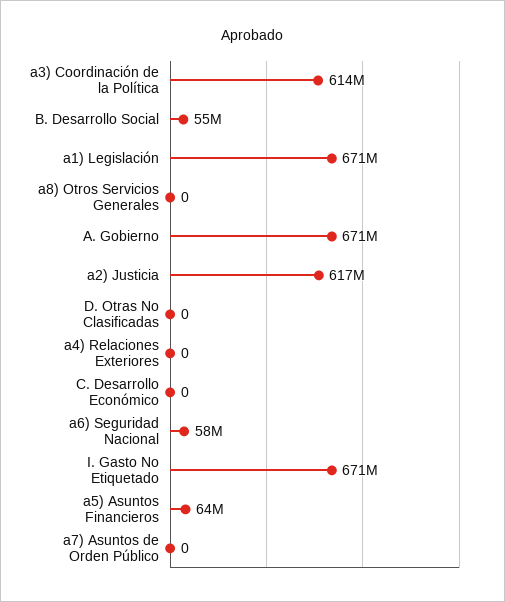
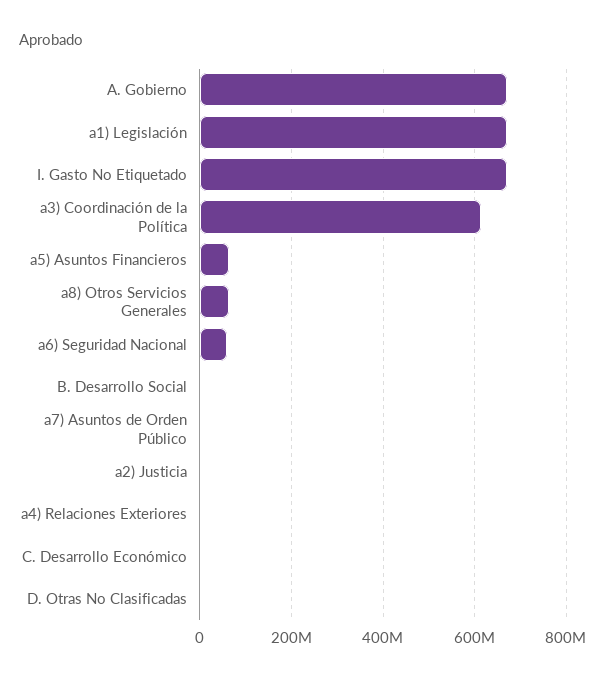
  {
    "a3) Coordinación de la Política": 614000000,
-   "B. Desarrollo Social": 55000000,
+   "B. Desarrollo Social": 0,
    "a1) Legislación": 671000000,
-   "a8) Otros Servicios Generales": 0,
+   "a8) Otros Servicios Generales": 60000000,
    "A. Gobierno": 671000000,
-   "a2) Justicia": 617000000,
+   "a2) Justicia": 0,
    "D. Otras No Clasificadas": 0,
    "a4) Relaciones Exteriores": 0,
    "C. Desarrollo Económico": 0,
    "a6) Seguridad Nacional": 58000000,
    "I. Gasto No Etiquetado": 671000000,
    "a5) Asuntos Financieros": 64000000,
    "a7) Asuntos de Orden Público": 0
  }

